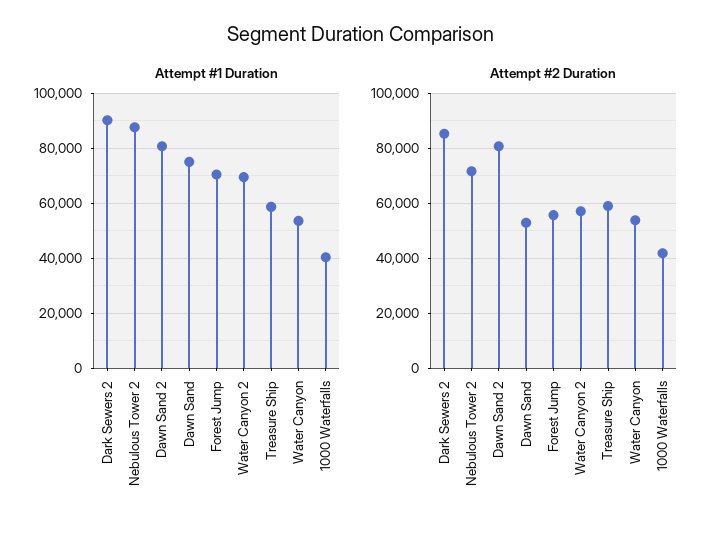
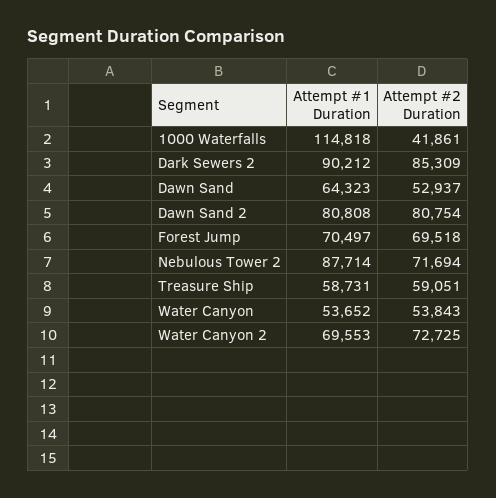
  {
    "Attempt #1 Duration": {
      "Dark Sewers 2": 90212,
      "Nebulous Tower 2": 87714,
      "Dawn Sand 2": 80808,
-     "Dawn Sand": 75000,
+     "Dawn Sand": 64323,
      "Forest Jump": 70497,
      "Water Canyon 2": 69553,
      "Treasure Ship": 58731,
      "Water Canyon": 53652,
-     "1000 Waterfalls": 40000
+     "1000 Waterfalls": 114818
    },
    "Attempt #2 Duration": {
      "Dark Sewers 2": 85309,
      "Nebulous Tower 2": 71694,
      "Dawn Sand 2": 80754,
      "Dawn Sand": 52937,
-     "Forest Jump": 55000,
+     "Forest Jump": 69518,
-     "Water Canyon 2": 57500,
+     "Water Canyon 2": 72725,
      "Treasure Ship": 59051,
      "Water Canyon": 53843,
      "1000 Waterfalls": 41861
    }
  }

